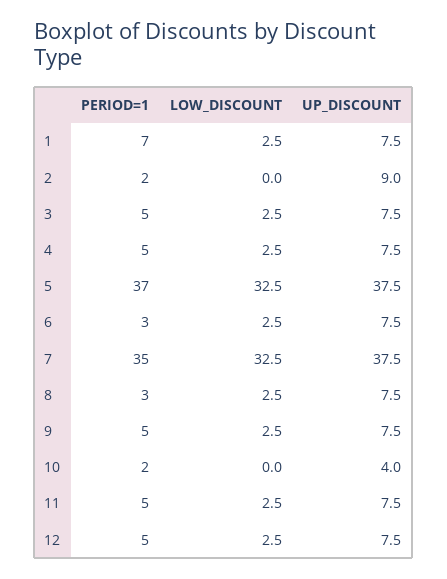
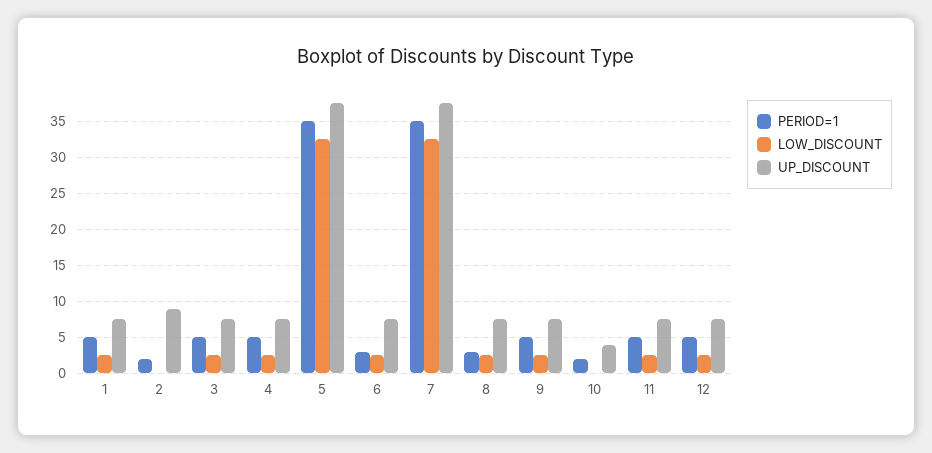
  {
    "PERIOD=1": {
-     "1": 7,
+     "1": 5,
      "2": 2,
      "3": 5,
      "4": 5,
-     "5": 37,
+     "5": 35,
      "6": 3,
      "7": 35,
      "8": 3,
      "9": 5,
      "10": 2,
      "11": 5,
      "12": 5
    },
    "LOW_DISCOUNT": {
      "1": 2.5,
      "2": 0,
      "3": 2.5,
      "4": 2.5,
      "5": 32.5,
      "6": 2.5,
      "7": 32.5,
      "8": 2.5,
      "9": 2.5,
      "10": 0,
      "11": 2.5,
      "12": 2.5
    },
    "UP_DISCOUNT": {
      "1": 7.5,
      "2": 9,
      "3": 7.5,
      "4": 7.5,
      "5": 37.5,
      "6": 7.5,
      "7": 37.5,
      "8": 7.5,
      "9": 7.5,
      "10": 4,
      "11": 7.5,
      "12": 7.5
    }
  }

